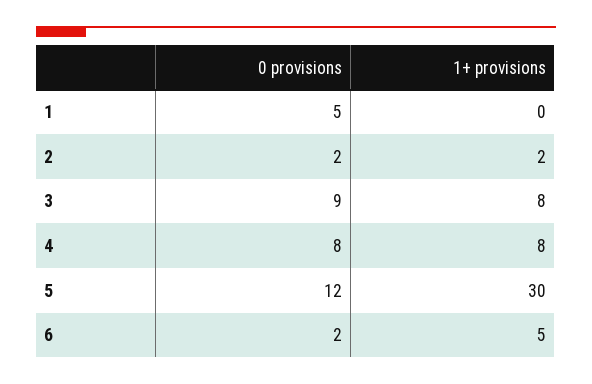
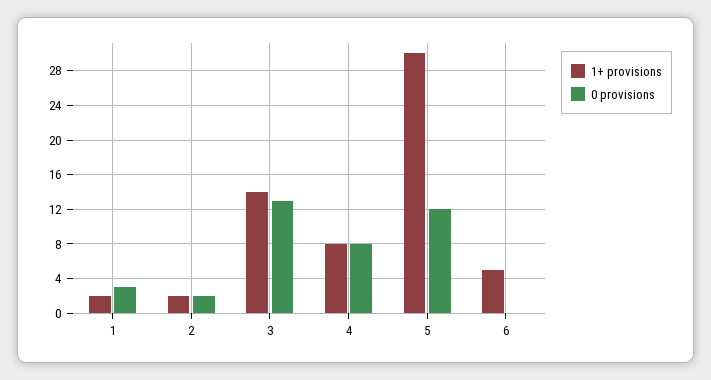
  {
    "0 provisions": {
-     "1": 5,
+     "1": 3,
      "2": 2,
-     "3": 9,
+     "3": 13,
      "4": 8,
      "5": 12,
-     "6": 2
+     "6": 0
    },
    "1+ provisions": {
-     "1": 0,
+     "1": 2,
      "2": 2,
-     "3": 8,
+     "3": 14,
      "4": 8,
      "5": 30,
      "6": 5
    }
  }

